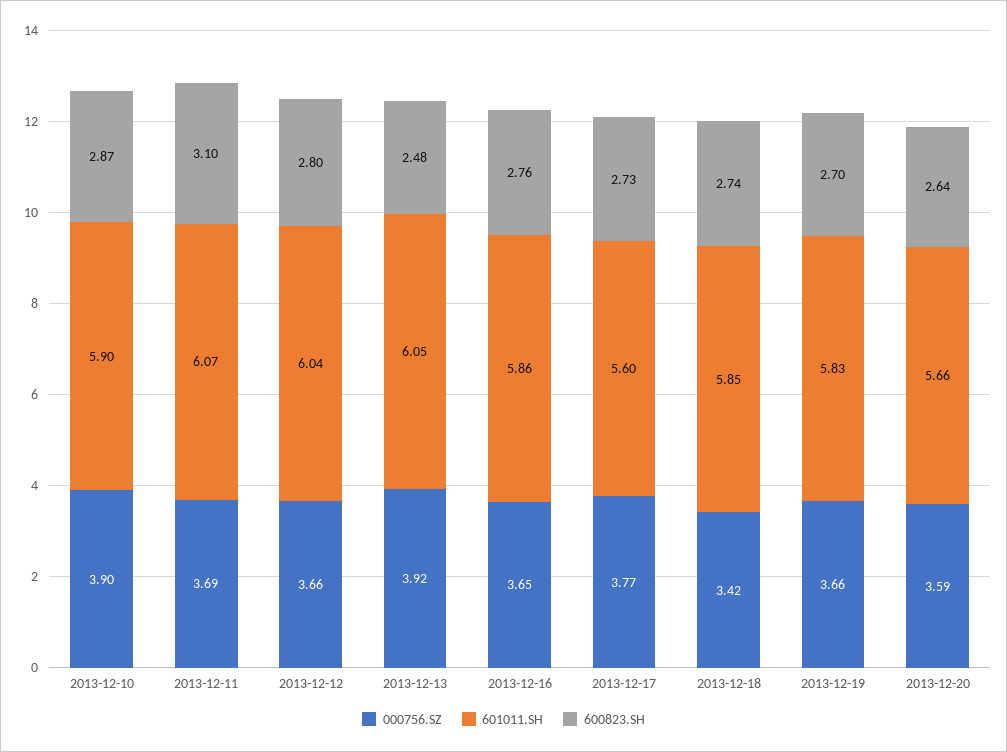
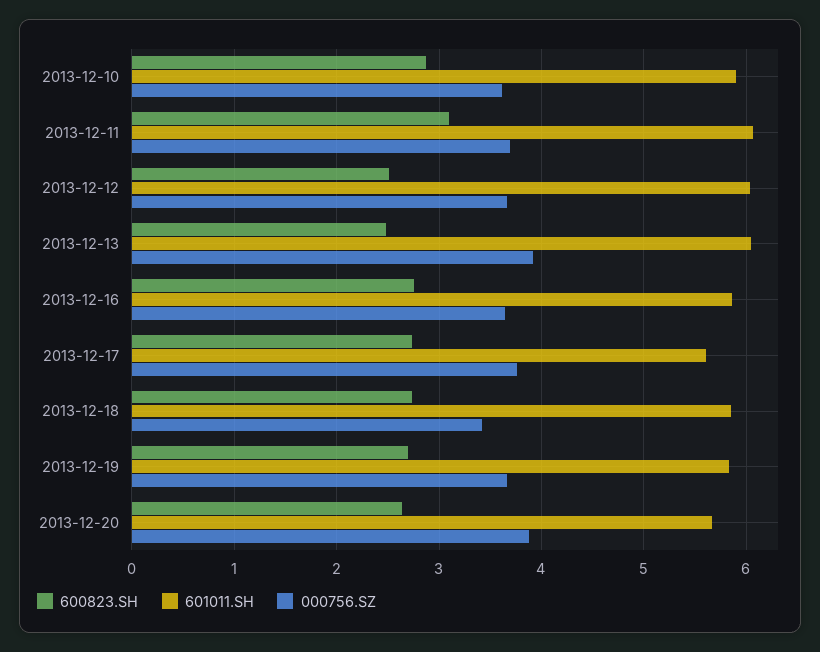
  {
    "000756.SZ": {
-     "2013-12-10": 3.9,
+     "2013-12-10": 3.6,
      "2013-12-11": 3.69,
      "2013-12-12": 3.66,
      "2013-12-13": 3.92,
      "2013-12-16": 3.65,
      "2013-12-17": 3.77,
      "2013-12-18": 3.42,
      "2013-12-19": 3.66,
-     "2013-12-20": 3.59
+     "2013-12-20": 3.9
    },
    "601011.SH": {
      "2013-12-10": 5.9,
      "2013-12-11": 6.07,
      "2013-12-12": 6.04,
      "2013-12-13": 6.05,
      "2013-12-16": 5.86,
      "2013-12-17": 5.6,
      "2013-12-18": 5.85,
      "2013-12-19": 5.83,
      "2013-12-20": 5.66
    },
    "600823.SH": {
      "2013-12-10": 2.87,
      "2013-12-11": 3.1,
-     "2013-12-12": 2.8,
+     "2013-12-12": 2.5,
      "2013-12-13": 2.48,
      "2013-12-16": 2.76,
      "2013-12-17": 2.73,
      "2013-12-18": 2.74,
      "2013-12-19": 2.7,
      "2013-12-20": 2.64
    }
  }

